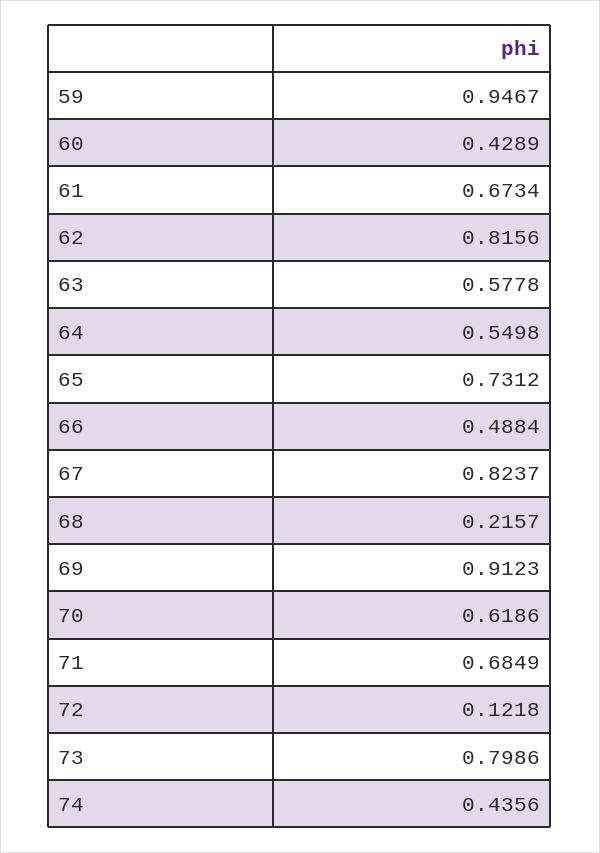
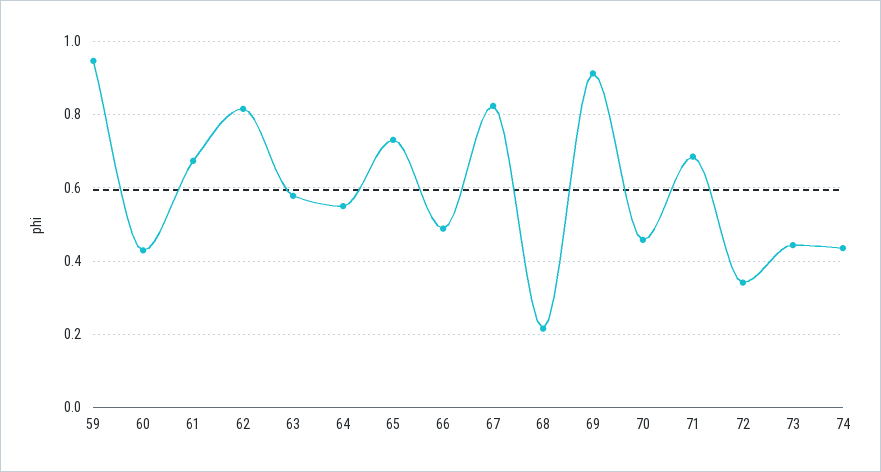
  {
    "59": 0.9467,
    "60": 0.4289,
    "61": 0.6734,
    "62": 0.8156,
    "63": 0.5778,
    "64": 0.5498,
    "65": 0.7312,
    "66": 0.4884,
    "67": 0.8237,
    "68": 0.2157,
    "69": 0.9123,
-   "70": 0.6186,
+   "70": 0.46,
    "71": 0.6849,
-   "72": 0.1218,
+   "72": 0.34,
-   "73": 0.7986,
+   "73": 0.44,
    "74": 0.4356
  }

